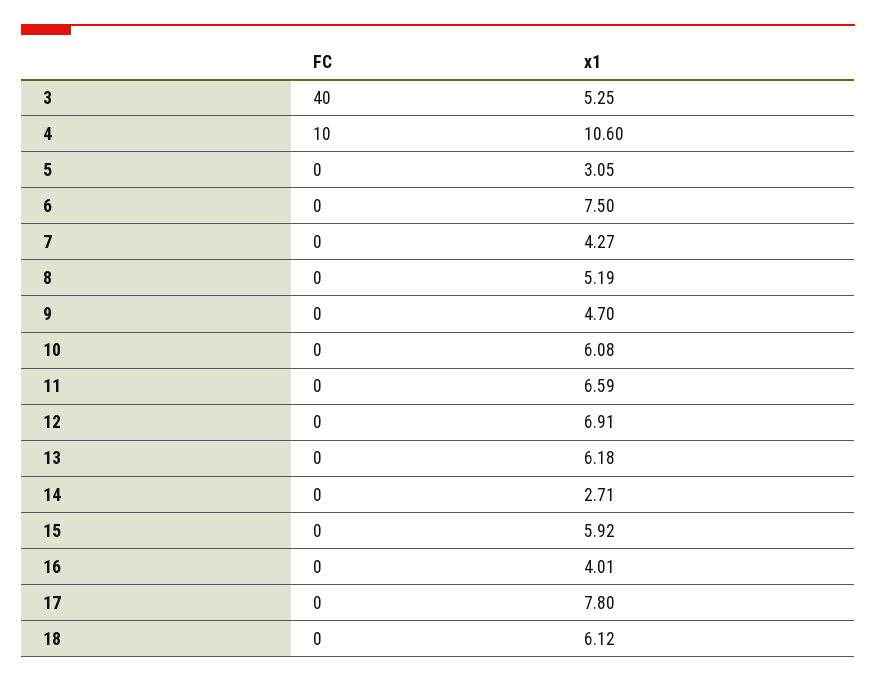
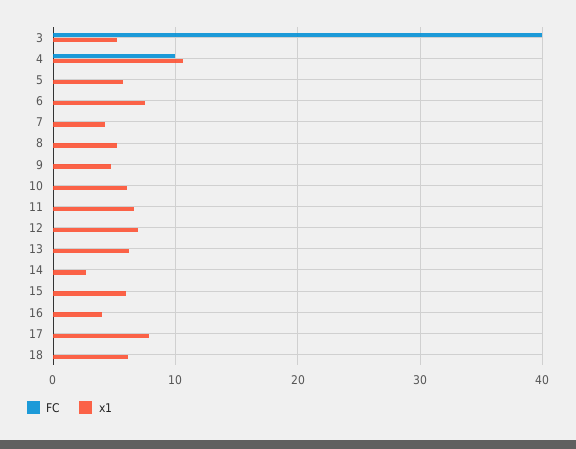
  {
    "FC": {
      "3": 40,
      "4": 10,
      "5": 0,
      "6": 0,
      "7": 0,
      "8": 0,
      "9": 0,
      "10": 0,
      "11": 0,
      "12": 0,
      "13": 0,
      "14": 0,
      "15": 0,
      "16": 0,
      "17": 0,
      "18": 0
    },
    "x1": {
      "3": 5.25,
      "4": 10.6,
-     "5": 3.05,
+     "5": 6,
      "6": 7.5,
      "7": 4.27,
      "8": 5.19,
      "9": 4.7,
      "10": 6.08,
      "11": 6.59,
      "12": 6.91,
      "13": 6.18,
      "14": 2.71,
      "15": 5.92,
      "16": 4.01,
      "17": 7.8,
      "18": 6.12
    }
  }

